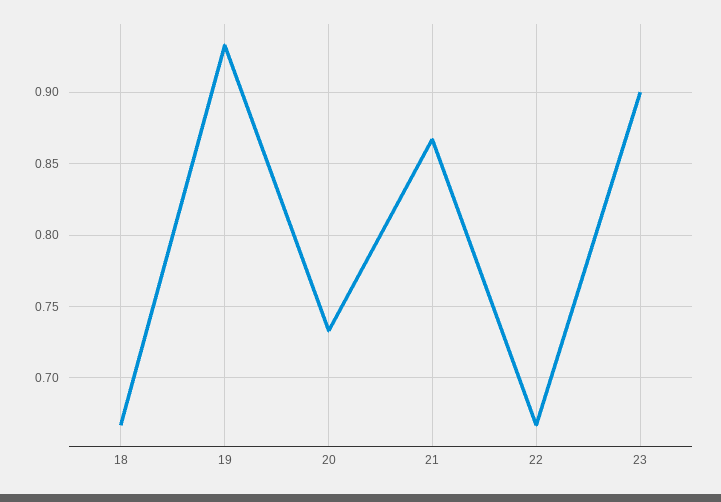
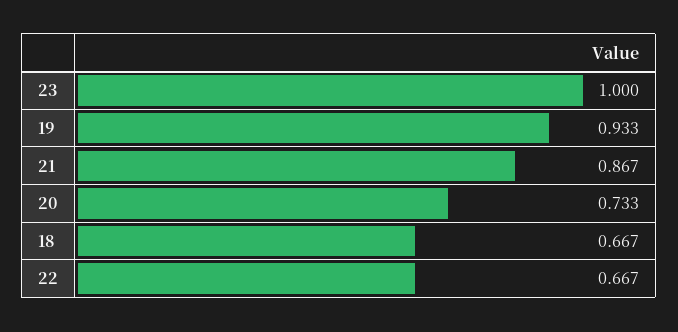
  {
    "18": 0.667,
    "19": 0.933,
    "20": 0.733,
    "21": 0.867,
    "22": 0.667,
-   "23": 0.9
+   "23": 1
  }

